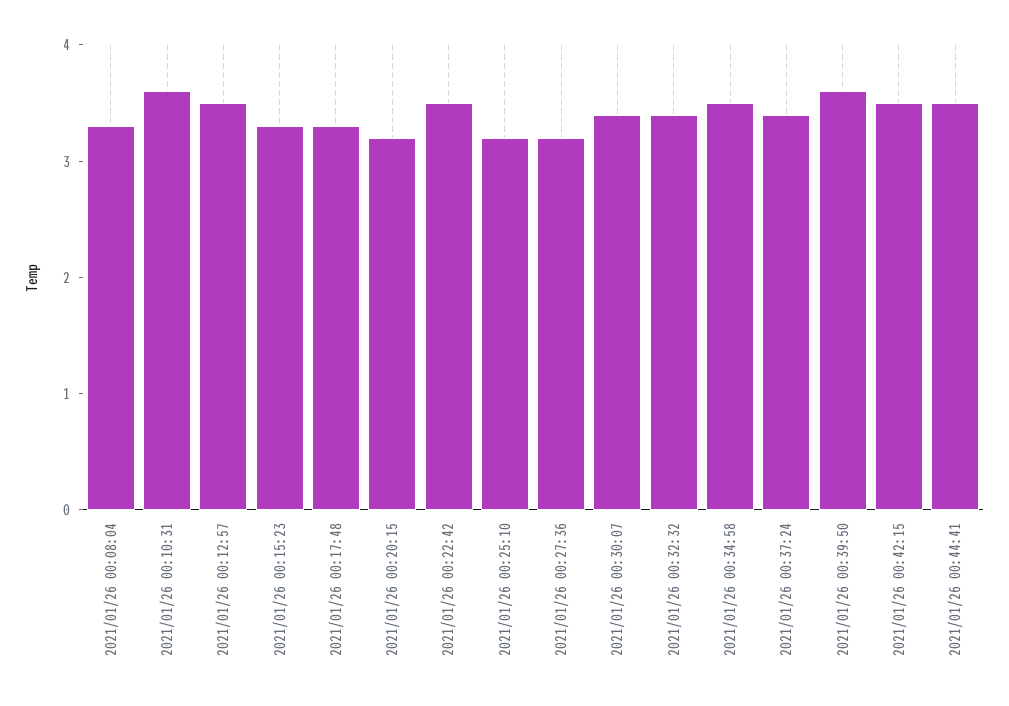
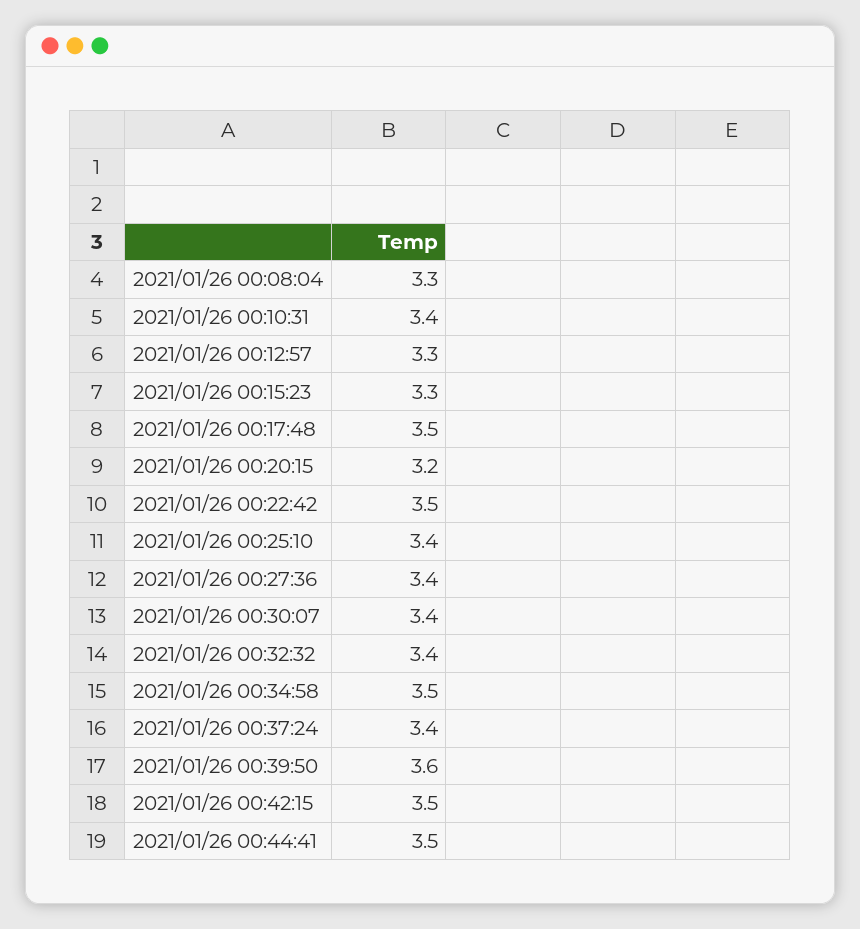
  {
    "2021/01/26 00:08:04": 3.3,
-   "2021/01/26 00:10:31": 3.6,
+   "2021/01/26 00:10:31": 3.4,
-   "2021/01/26 00:12:57": 3.5,
+   "2021/01/26 00:12:57": 3.3,
    "2021/01/26 00:15:23": 3.3,
-   "2021/01/26 00:17:48": 3.3,
+   "2021/01/26 00:17:48": 3.5,
    "2021/01/26 00:20:15": 3.2,
    "2021/01/26 00:22:42": 3.5,
-   "2021/01/26 00:25:10": 3.2,
+   "2021/01/26 00:25:10": 3.4,
-   "2021/01/26 00:27:36": 3.2,
+   "2021/01/26 00:27:36": 3.4,
    "2021/01/26 00:30:07": 3.4,
    "2021/01/26 00:32:32": 3.4,
    "2021/01/26 00:34:58": 3.5,
    "2021/01/26 00:37:24": 3.4,
    "2021/01/26 00:39:50": 3.6,
    "2021/01/26 00:42:15": 3.5,
    "2021/01/26 00:44:41": 3.5
  }

